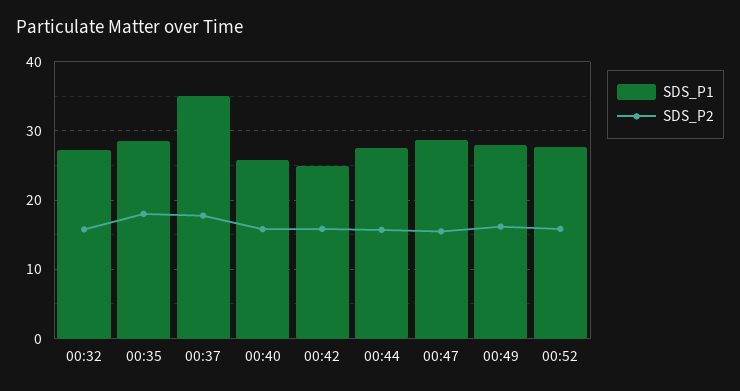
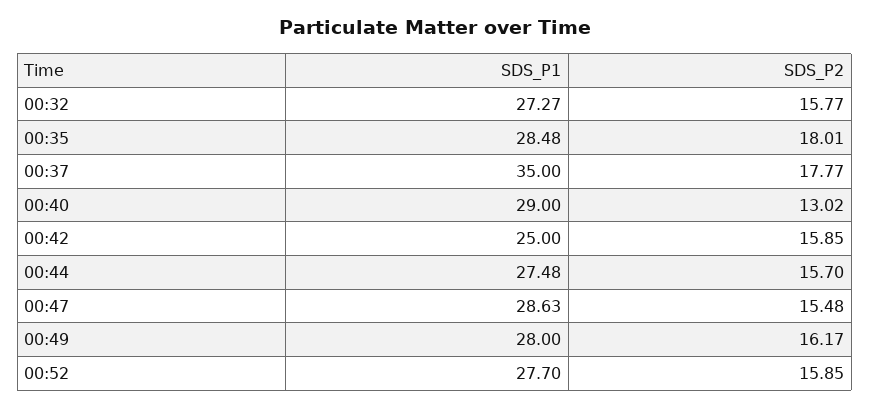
  {
    "SDS_P1": {
      "00:32": 27.27,
      "00:35": 28.48,
      "00:37": 35,
-     "00:40": 26,
+     "00:40": 29,
      "00:42": 25,
      "00:44": 27.48,
      "00:47": 28.63,
      "00:49": 28,
      "00:52": 27.7
    },
    "SDS_P2": {
      "00:32": 15.77,
      "00:35": 18.01,
      "00:37": 17.77,
-     "00:40": 16,
+     "00:40": 13.02,
      "00:42": 15.85,
      "00:44": 15.7,
      "00:47": 15.48,
      "00:49": 16.17,
      "00:52": 15.85
    }
  }

